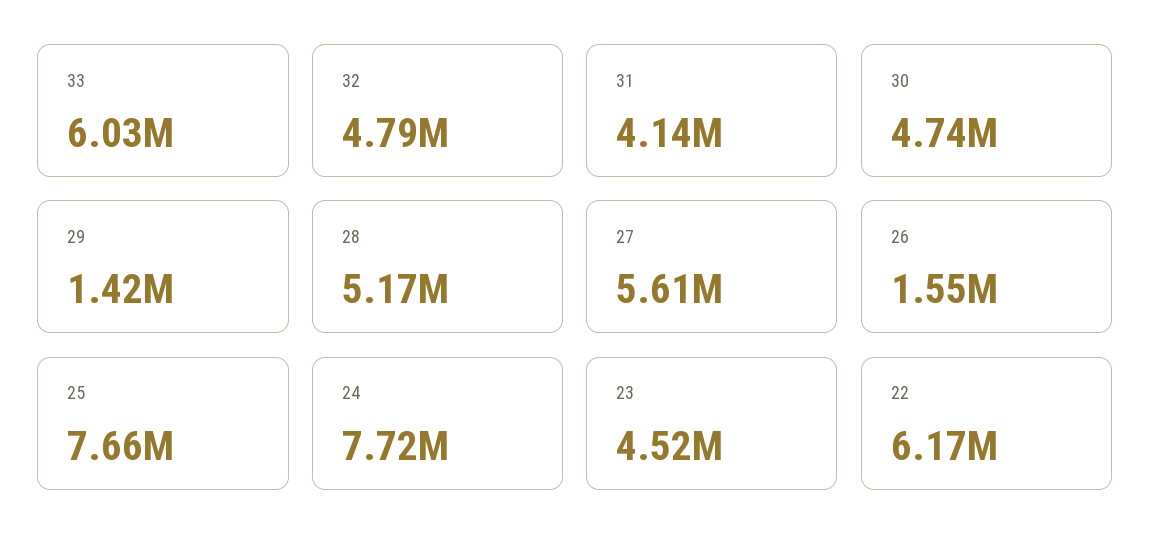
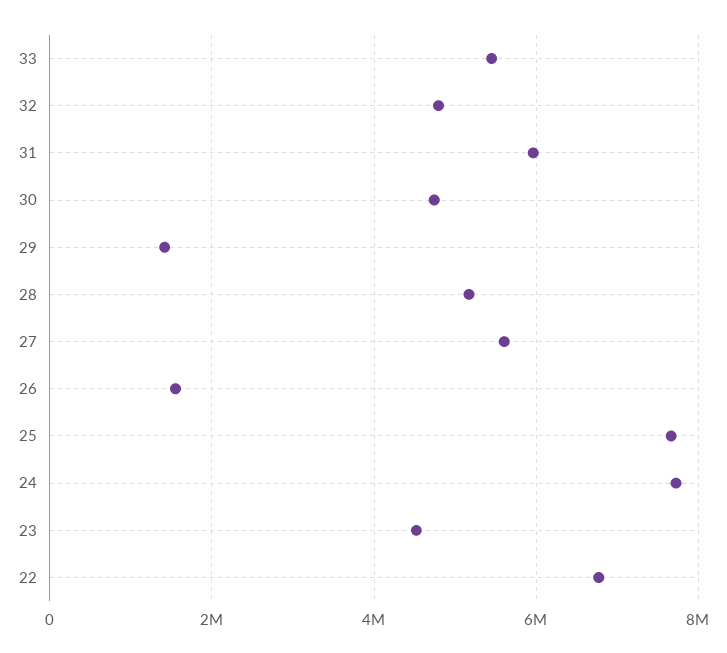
  {
-   "33": 6030000,
+   "33": 5400000,
    "32": 4790000,
-   "31": 4140000,
+   "31": 6000000,
    "30": 4740000,
    "29": 1420000,
    "28": 5170000,
    "27": 5610000,
    "26": 1550000,
    "25": 7660000,
    "24": 7720000,
    "23": 4520000,
-   "22": 6170000
+   "22": 6800000
  }

